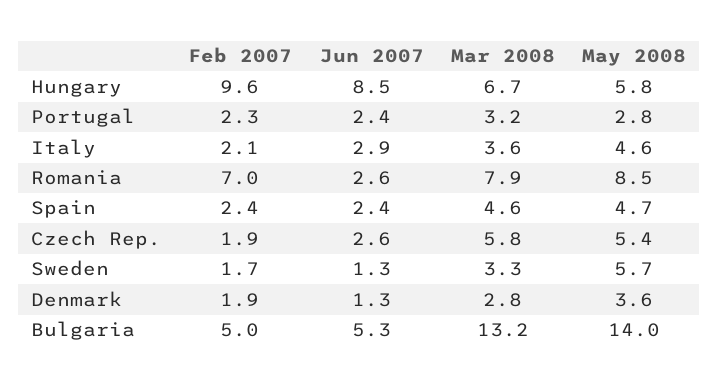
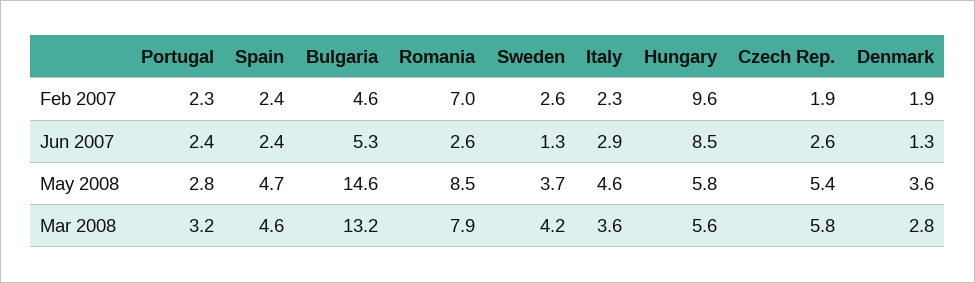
  {
    "Feb 2007": {
      "Hungary": 9.6,
      "Portugal": 2.3,
-     "Italy": 2.1,
+     "Italy": 2.3,
      "Romania": 7,
      "Spain": 2.4,
      "Czech Rep.": 1.9,
-     "Sweden": 1.7,
+     "Sweden": 2.6,
      "Denmark": 1.9,
-     "Bulgaria": 5
+     "Bulgaria": 4.6
    },
    "Jun 2007": {
      "Hungary": 8.5,
      "Portugal": 2.4,
      "Italy": 2.9,
      "Romania": 2.6,
      "Spain": 2.4,
      "Czech Rep.": 2.6,
      "Sweden": 1.3,
      "Denmark": 1.3,
      "Bulgaria": 5.3
    },
    "Mar 2008": {
-     "Hungary": 6.7,
+     "Hungary": 5.6,
      "Portugal": 3.2,
      "Italy": 3.6,
      "Romania": 7.9,
      "Spain": 4.6,
      "Czech Rep.": 5.8,
-     "Sweden": 3.3,
+     "Sweden": 4.2,
      "Denmark": 2.8,
      "Bulgaria": 13.2
    },
    "May 2008": {
      "Hungary": 5.8,
      "Portugal": 2.8,
      "Italy": 4.6,
      "Romania": 8.5,
      "Spain": 4.7,
      "Czech Rep.": 5.4,
-     "Sweden": 5.7,
+     "Sweden": 3.7,
      "Denmark": 3.6,
-     "Bulgaria": 14
+     "Bulgaria": 14.6
    }
  }

